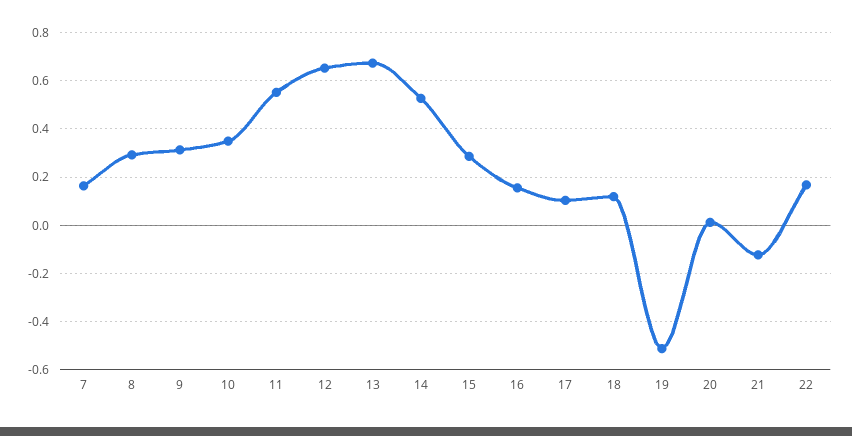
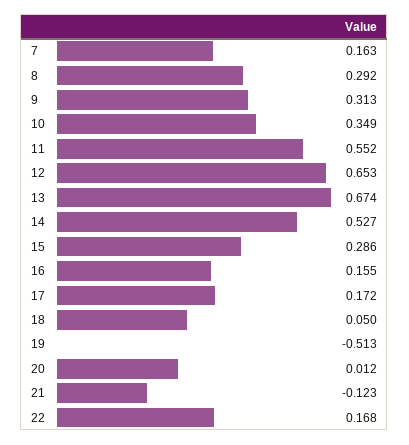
  {
    "7": 0.163,
    "8": 0.292,
    "9": 0.313,
    "10": 0.349,
    "11": 0.552,
    "12": 0.653,
    "13": 0.674,
    "14": 0.527,
    "15": 0.286,
    "16": 0.155,
-   "17": 0.1,
+   "17": 0.172,
-   "18": 0.125,
+   "18": 0.05,
    "19": -0.513,
    "20": 0.012,
    "21": -0.123,
    "22": 0.168
  }

